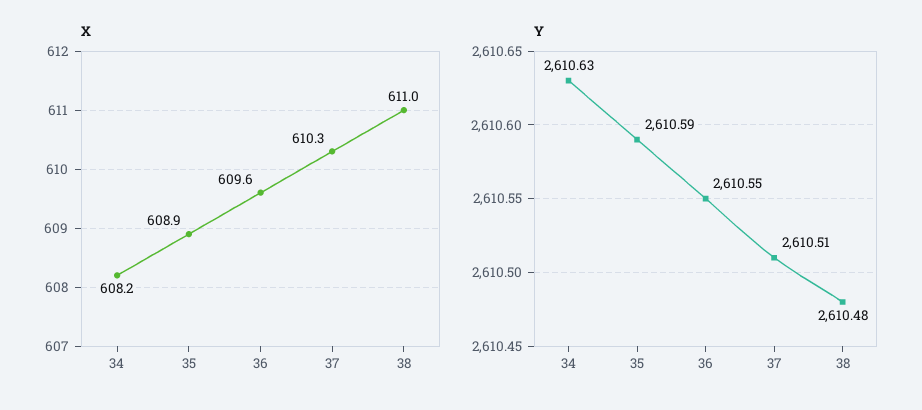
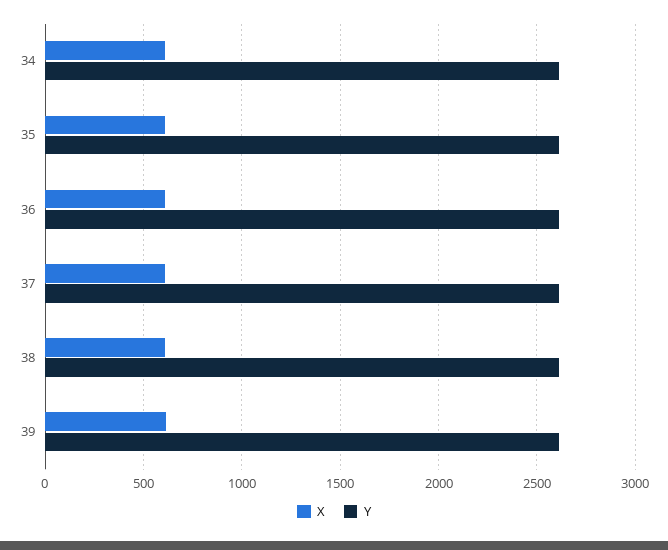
  {
    "X": {
      "34": 608.2,
      "35": 608.9,
      "36": 609.6,
      "37": 610.3,
-     "38": 611
+     "38": 611,
+     "39": 600
    },
    "Y": {
      "34": 2610.63,
      "35": 2610.59,
      "36": 2610.55,
      "37": 2610.51,
-     "38": 2610.48
+     "38": 2610.48,
+     "39": 2600
    }
  }

